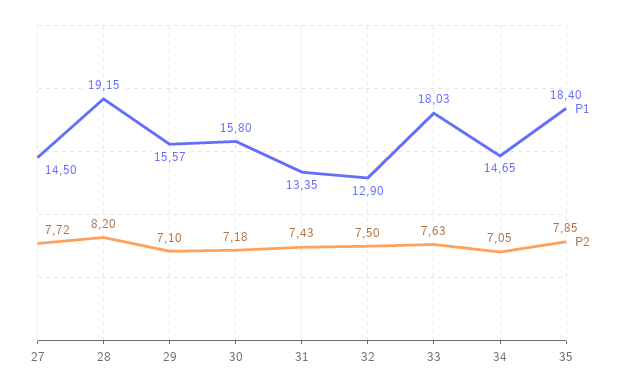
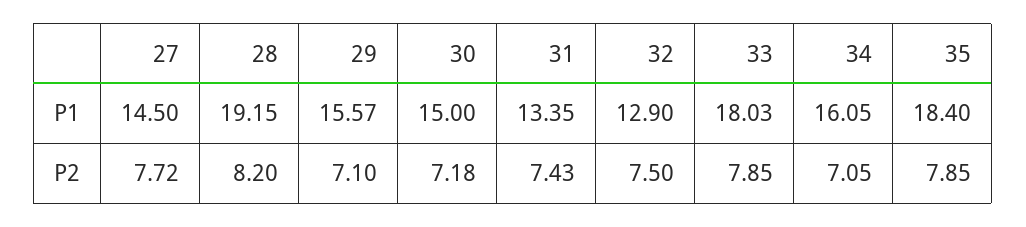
  {
    "P1": {
      "27": 14.5,
      "28": 19.15,
      "29": 15.57,
-     "30": 15.8,
+     "30": 15,
      "31": 13.35,
      "32": 12.9,
      "33": 18.03,
-     "34": 14.65,
+     "34": 16.05,
      "35": 18.4
    },
    "P2": {
      "27": 7.72,
      "28": 8.2,
      "29": 7.1,
      "30": 7.18,
      "31": 7.43,
      "32": 7.5,
-     "33": 7.63,
+     "33": 7.85,
      "34": 7.05,
      "35": 7.85
    }
  }

